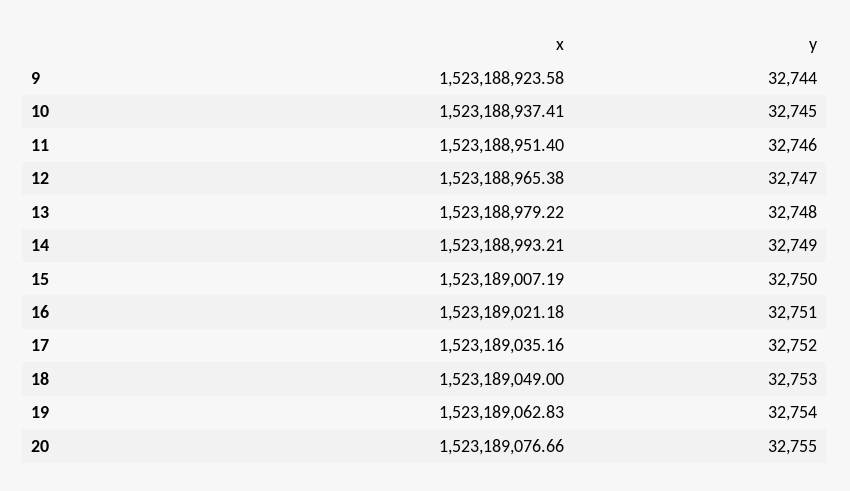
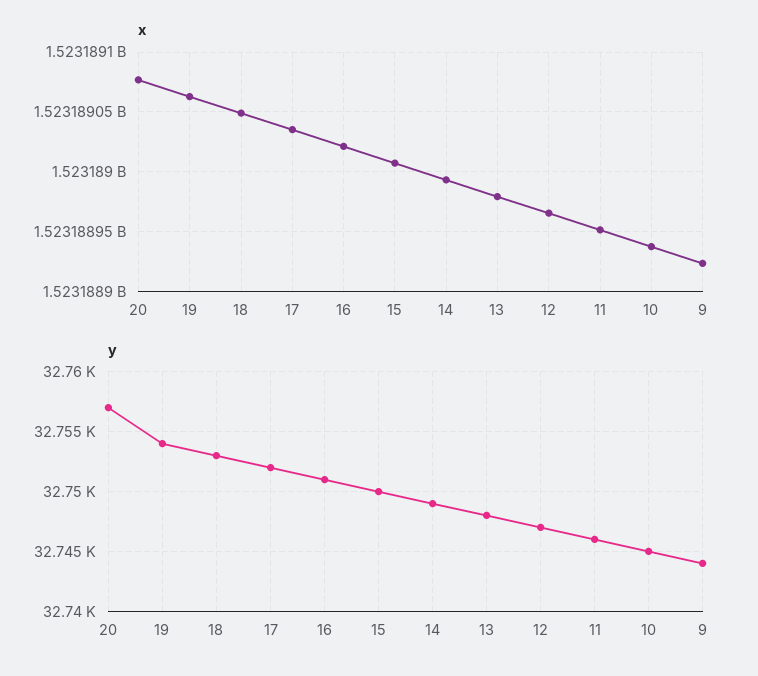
  {
    "x": {
      "9": 1523188923.58,
      "10": 1523188937.41,
      "11": 1523188951.4,
      "12": 1523188965.38,
      "13": 1523188979.22,
      "14": 1523188993.21,
      "15": 1523189007.19,
      "16": 1523189021.18,
      "17": 1523189035.16,
      "18": 1523189049,
      "19": 1523189062.83,
      "20": 1523189076.66
    },
    "y": {
      "9": 32744,
      "10": 32745,
      "11": 32746,
      "12": 32747,
      "13": 32748,
      "14": 32749,
      "15": 32750,
      "16": 32751,
      "17": 32752,
      "18": 32753,
      "19": 32754,
-     "20": 32755
+     "20": 32757
    }
  }

